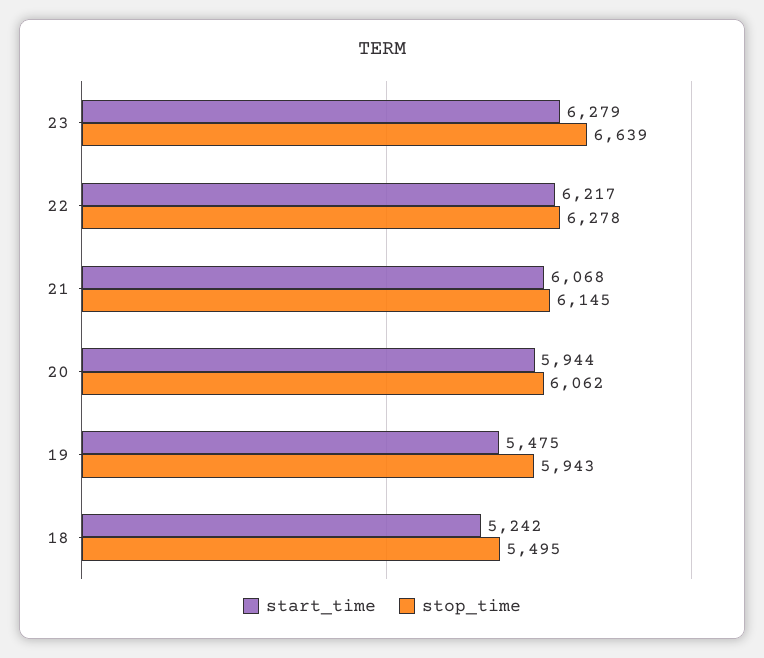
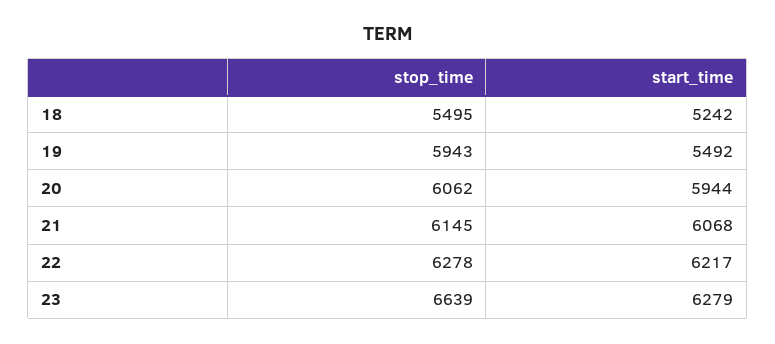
  {
    "start_time": {
      "23": 6279,
      "22": 6217,
      "21": 6068,
      "20": 5944,
-     "19": 5475,
+     "19": 5492,
      "18": 5242
    },
    "stop_time": {
      "23": 6639,
      "22": 6278,
      "21": 6145,
      "20": 6062,
      "19": 5943,
      "18": 5495
    }
  }

